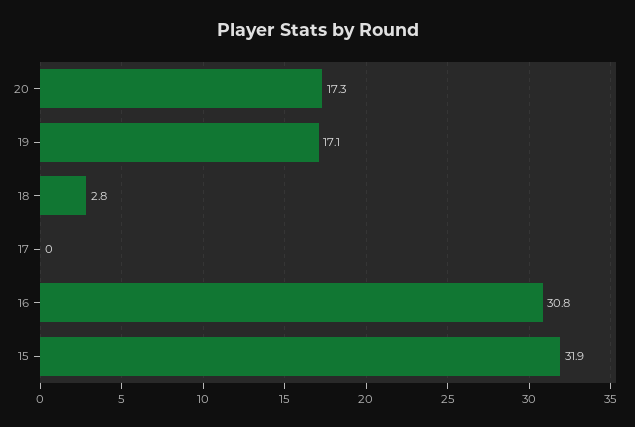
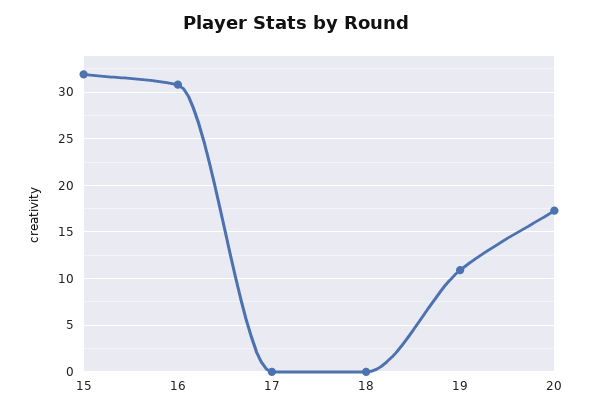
  {
    "20": 17.3,
-   "19": 17.1,
+   "19": 11,
-   "18": 2.8,
+   "18": 0,
    "17": 0,
    "16": 30.8,
    "15": 31.9
  }

